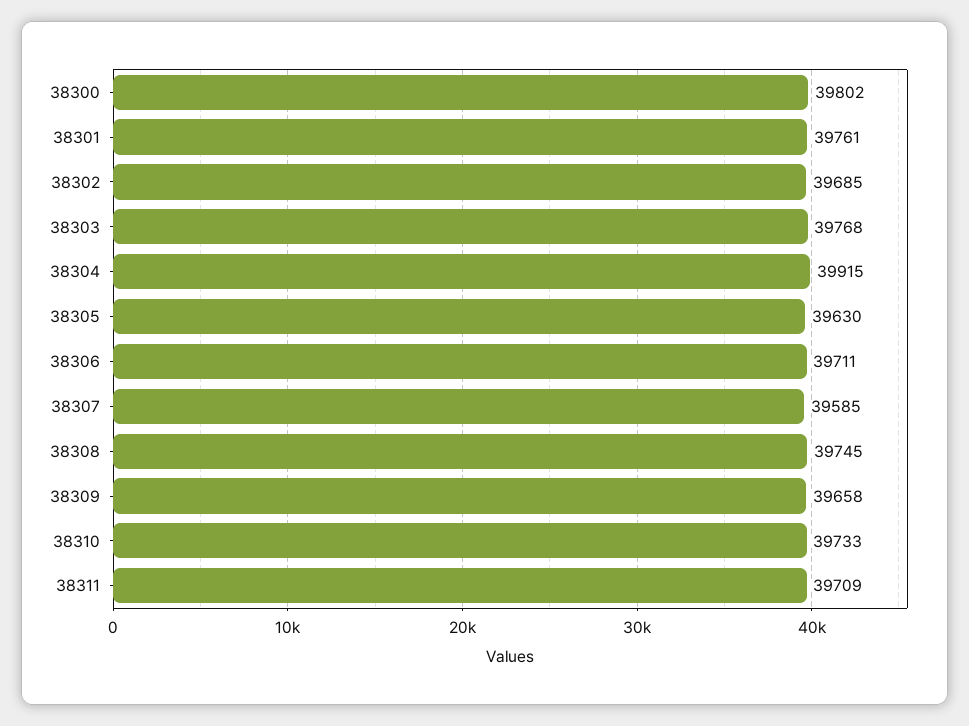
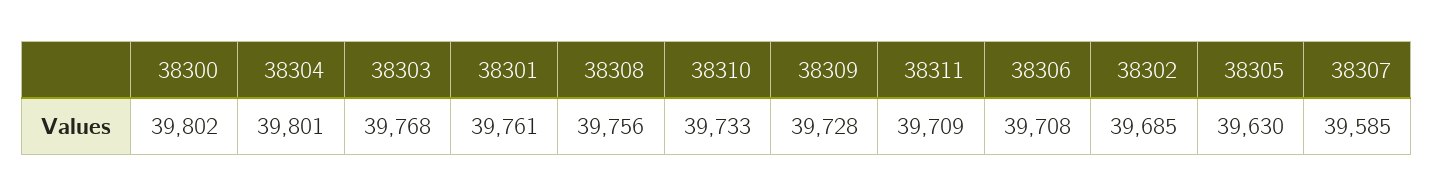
  {
    "38300": 39802,
    "38301": 39761,
    "38302": 39685,
    "38303": 39768,
-   "38304": 39915,
+   "38304": 39801,
    "38305": 39630,
-   "38306": 39711,
+   "38306": 39708,
    "38307": 39585,
-   "38308": 39745,
+   "38308": 39756,
-   "38309": 39658,
+   "38309": 39728,
    "38310": 39733,
    "38311": 39709
  }

